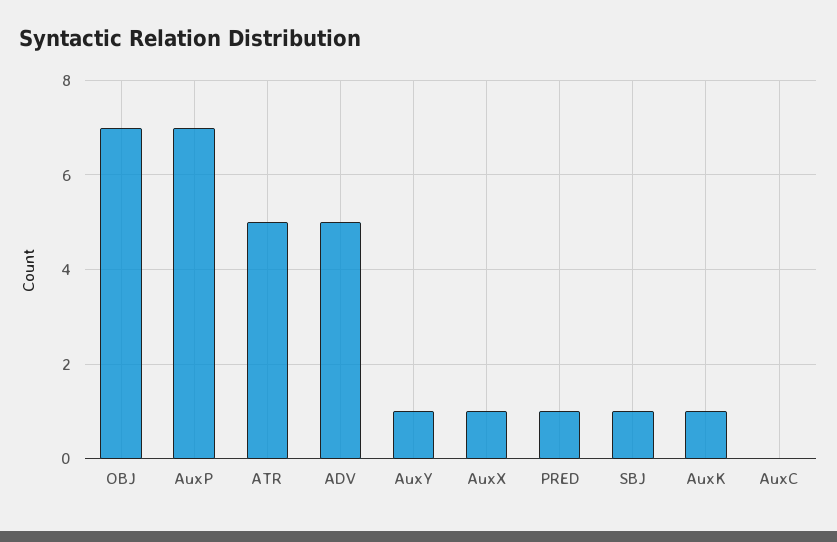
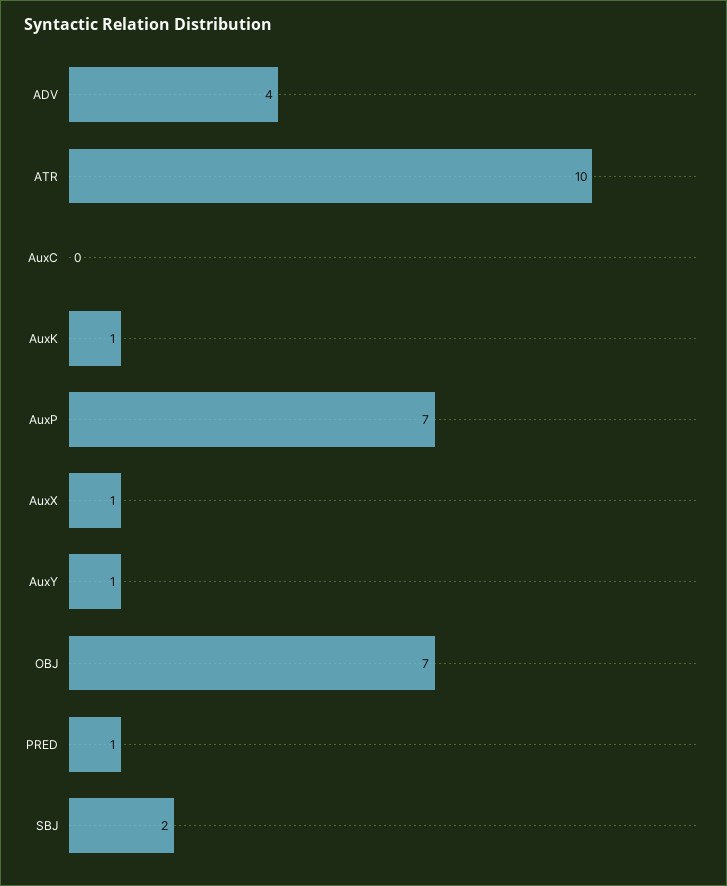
  {
    "OBJ": 7,
    "AuxP": 7,
-   "ATR": 5,
+   "ATR": 10,
-   "ADV": 5,
+   "ADV": 4,
    "AuxY": 1,
    "AuxX": 1,
    "PRED": 1,
-   "SBJ": 1,
+   "SBJ": 2,
    "AuxK": 1,
    "AuxC": 0
  }

